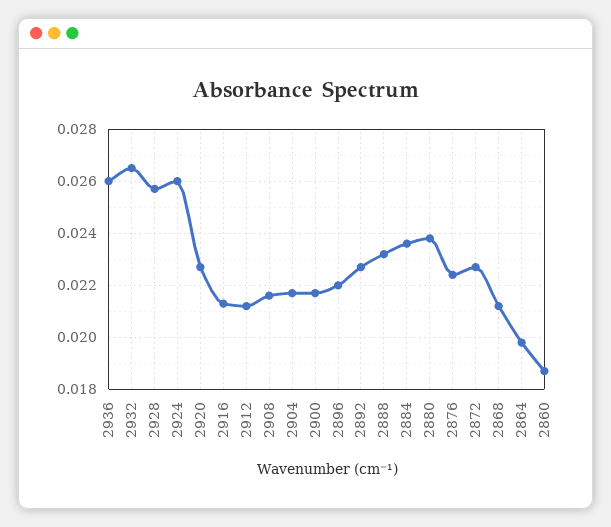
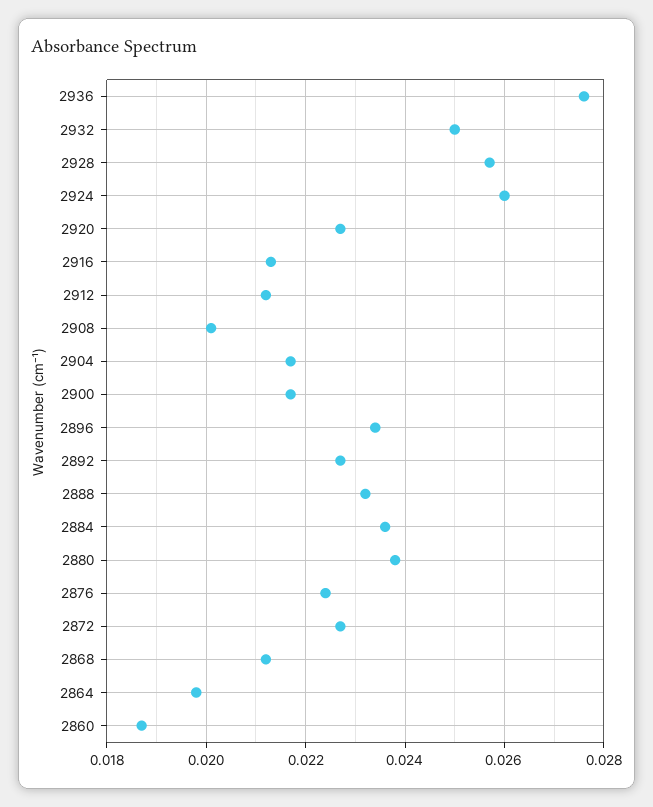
  {
-   "2936": 0.026,
+   "2936": 0.0275,
-   "2932": 0.0265,
+   "2932": 0.025,
    "2928": 0.0255,
    "2924": 0.026,
    "2920": 0.0225,
    "2916": 0.0215,
    "2912": 0.021,
-   "2908": 0.0215,
+   "2908": 0.02,
    "2904": 0.0215,
    "2900": 0.0215,
-   "2896": 0.022,
+   "2896": 0.0235,
    "2892": 0.0225,
    "2888": 0.023,
    "2884": 0.0235,
    "2880": 0.024,
    "2876": 0.0225,
    "2872": 0.0225,
    "2868": 0.021,
    "2864": 0.02,
    "2860": 0.0185
  }

